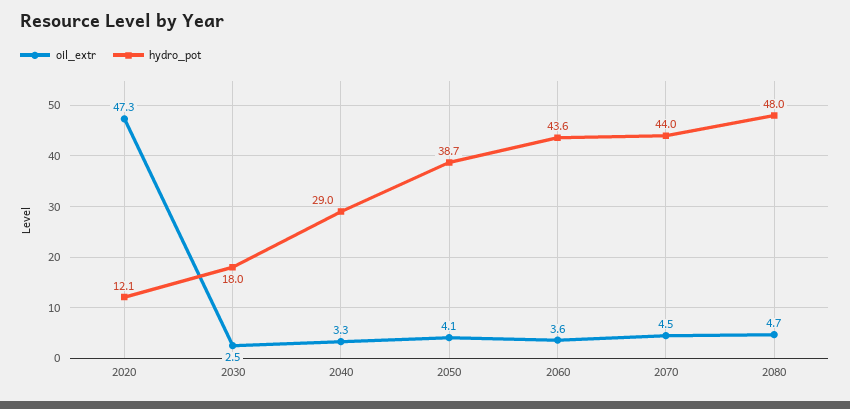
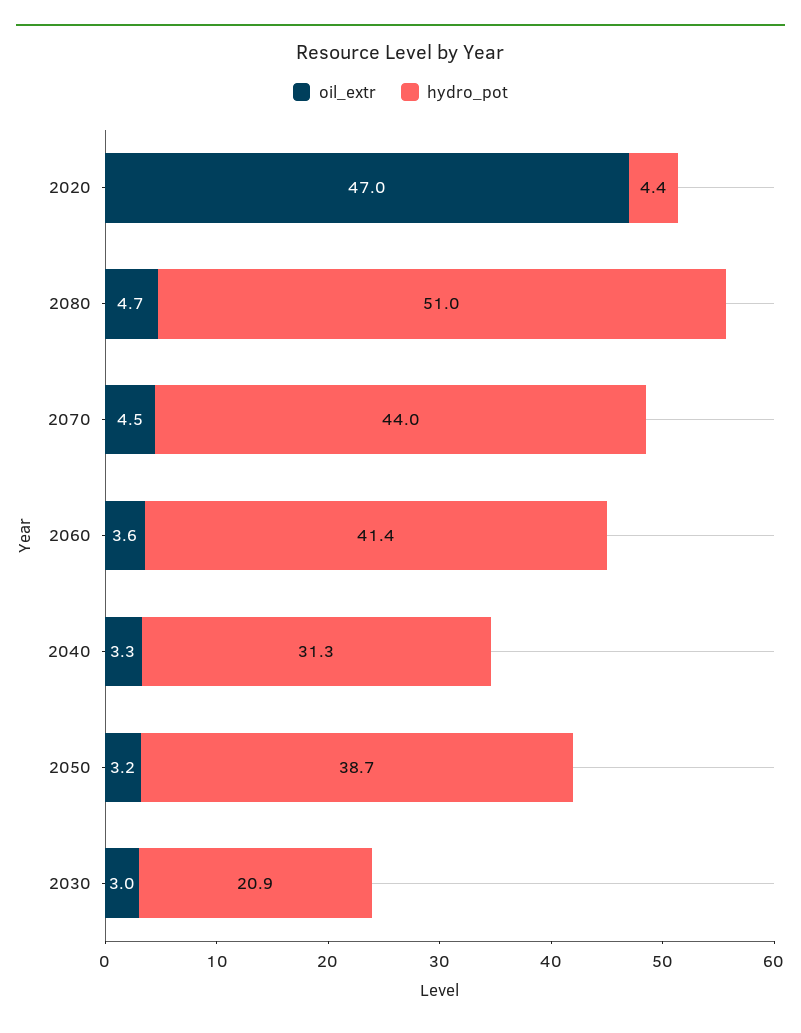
  {
    "oil_extr": {
-     "2020": 47.3,
+     "2020": 47,
-     "2030": 2.5,
+     "2030": 3,
      "2040": 3.3,
-     "2050": 4.1,
+     "2050": 3.2,
      "2060": 3.6,
      "2070": 4.5,
      "2080": 4.7
    },
    "hydro_pot": {
-     "2020": 12.1,
+     "2020": 4.4,
-     "2030": 18,
+     "2030": 20.9,
-     "2040": 29,
+     "2040": 31.3,
      "2050": 38.7,
-     "2060": 43.6,
+     "2060": 41.4,
      "2070": 44,
-     "2080": 48
+     "2080": 51
    }
  }

